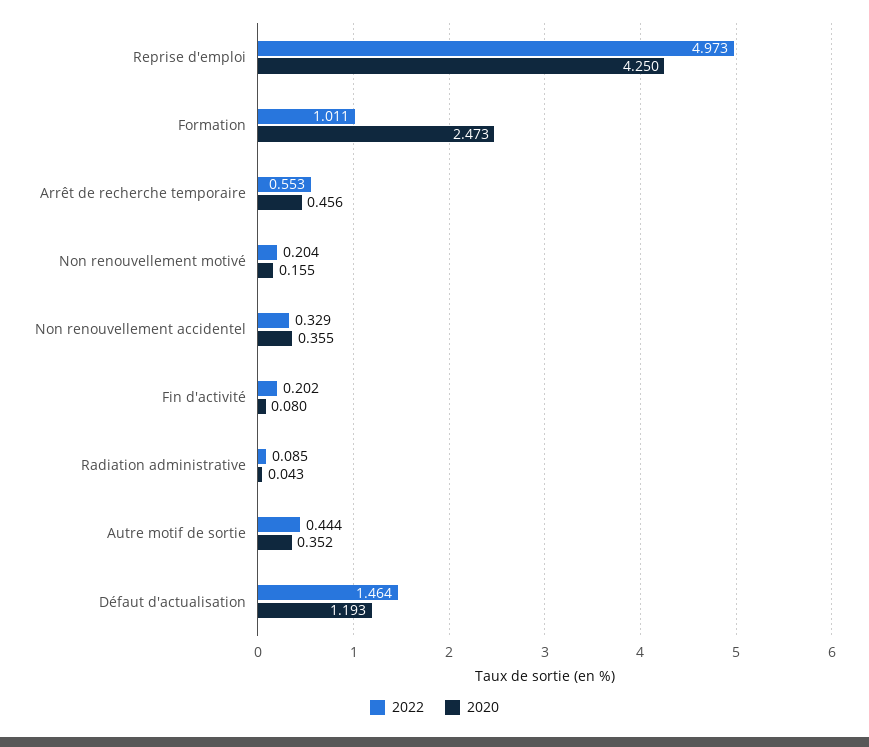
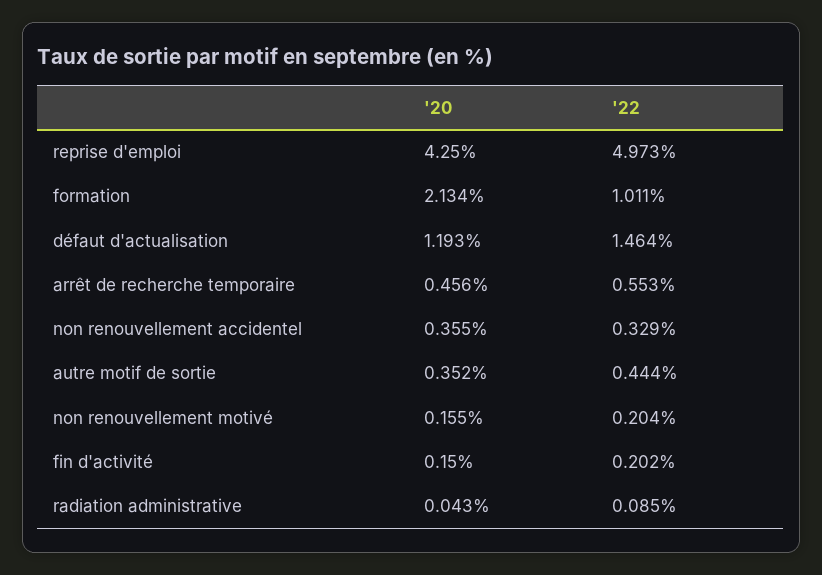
  {
    "2022": {
      "Reprise d'emploi": 4.973,
      "Formation": 1.011,
      "Arrêt de recherche temporaire": 0.553,
      "Non renouvellement motivé": 0.204,
      "Non renouvellement accidentel": 0.329,
      "Fin d'activité": 0.202,
      "Radiation administrative": 0.085,
      "Autre motif de sortie": 0.444,
      "Défaut d'actualisation": 1.464
    },
    "2020": {
      "Reprise d'emploi": 4.25,
-     "Formation": 2.473,
+     "Formation": 2.134,
      "Arrêt de recherche temporaire": 0.456,
      "Non renouvellement motivé": 0.155,
      "Non renouvellement accidentel": 0.355,
-     "Fin d'activité": 0.08,
+     "Fin d'activité": 0.15,
      "Radiation administrative": 0.043,
      "Autre motif de sortie": 0.352,
      "Défaut d'actualisation": 1.193
    }
  }

